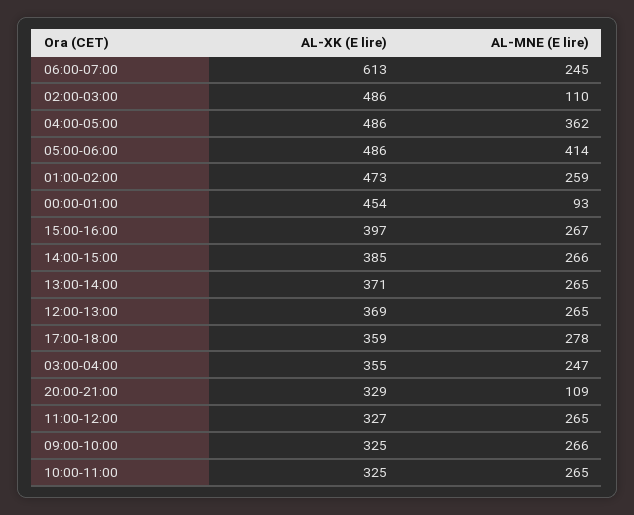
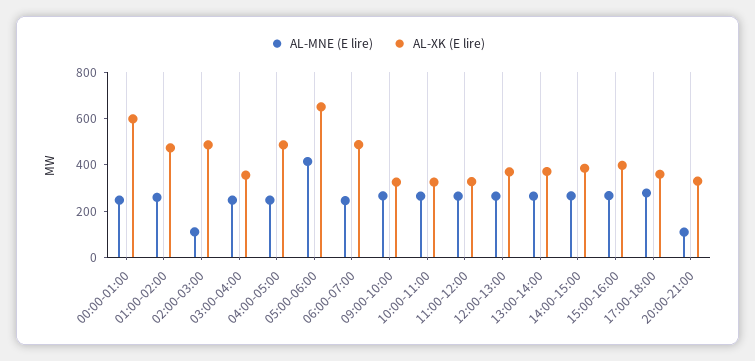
  {
    "AL-XK (E lire)": {
-     "06:00-07:00": 613,
+     "06:00-07:00": 500,
      "02:00-03:00": 486,
      "04:00-05:00": 486,
-     "05:00-06:00": 486,
+     "05:00-06:00": 650,
      "01:00-02:00": 473,
-     "00:00-01:00": 454,
+     "00:00-01:00": 600,
      "15:00-16:00": 397,
      "14:00-15:00": 385,
      "13:00-14:00": 371,
      "12:00-13:00": 369,
      "17:00-18:00": 359,
      "03:00-04:00": 355,
      "20:00-21:00": 329,
      "11:00-12:00": 327,
      "09:00-10:00": 325,
      "10:00-11:00": 325
    },
    "AL-MNE (E lire)": {
      "06:00-07:00": 245,
      "02:00-03:00": 110,
-     "04:00-05:00": 362,
+     "04:00-05:00": 250,
      "05:00-06:00": 414,
      "01:00-02:00": 259,
-     "00:00-01:00": 93,
+     "00:00-01:00": 250,
      "15:00-16:00": 267,
      "14:00-15:00": 266,
      "13:00-14:00": 265,
      "12:00-13:00": 265,
      "17:00-18:00": 278,
      "03:00-04:00": 247,
      "20:00-21:00": 109,
      "11:00-12:00": 265,
      "09:00-10:00": 266,
      "10:00-11:00": 265
    }
  }

